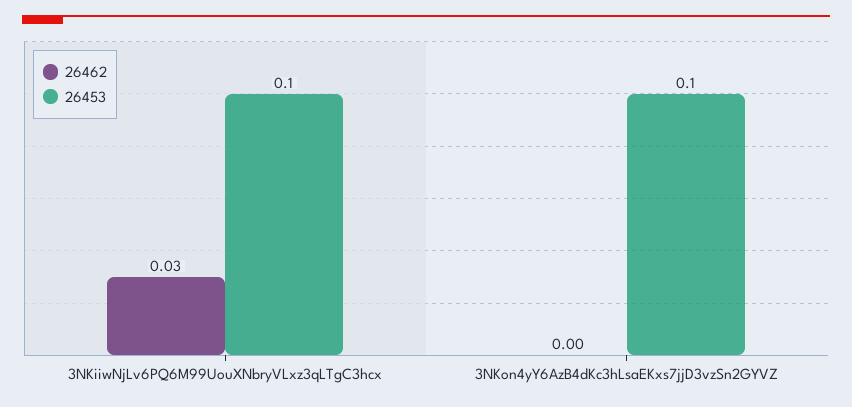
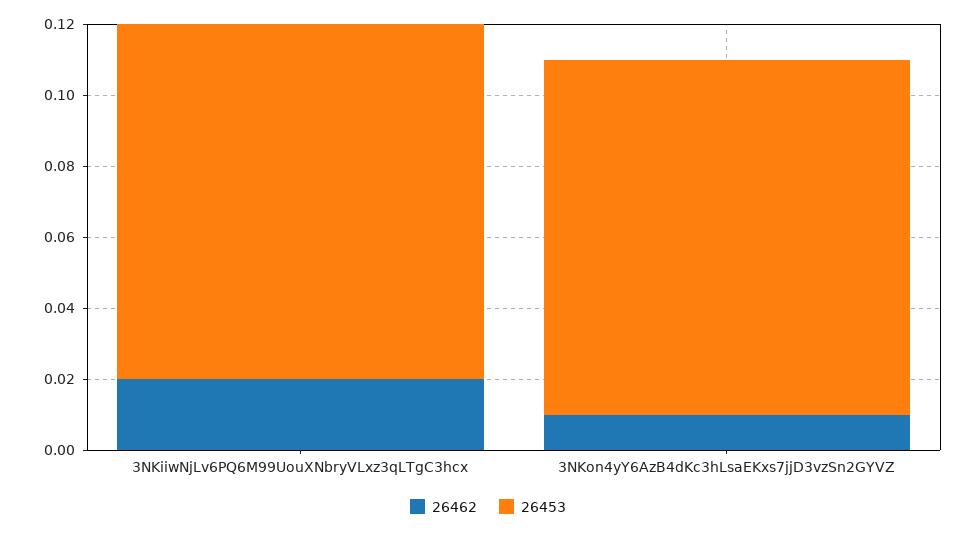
  {
    "26462": {
-     "3NKiiwNjLv6PQ6M99UouXNbryVLxz3qLTgC3hcx": 0.03,
+     "3NKiiwNjLv6PQ6M99UouXNbryVLxz3qLTgC3hcx": 0.02,
-     "3NKon4yY6AzB4dKc3hLsaEKxs7jjD3vzSn2GYVZ": 0
+     "3NKon4yY6AzB4dKc3hLsaEKxs7jjD3vzSn2GYVZ": 0.01
    },
    "26453": {
      "3NKiiwNjLv6PQ6M99UouXNbryVLxz3qLTgC3hcx": 0.1,
      "3NKon4yY6AzB4dKc3hLsaEKxs7jjD3vzSn2GYVZ": 0.1
    }
  }

